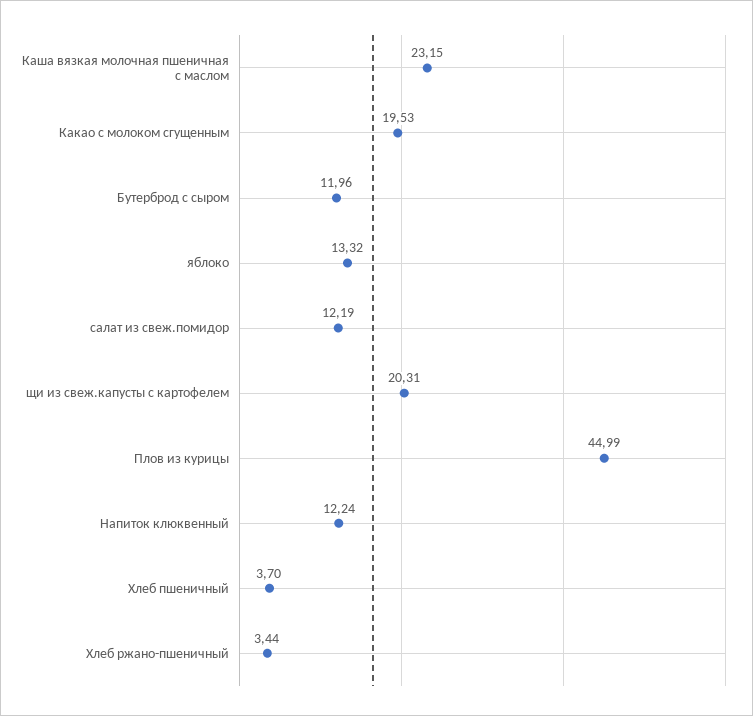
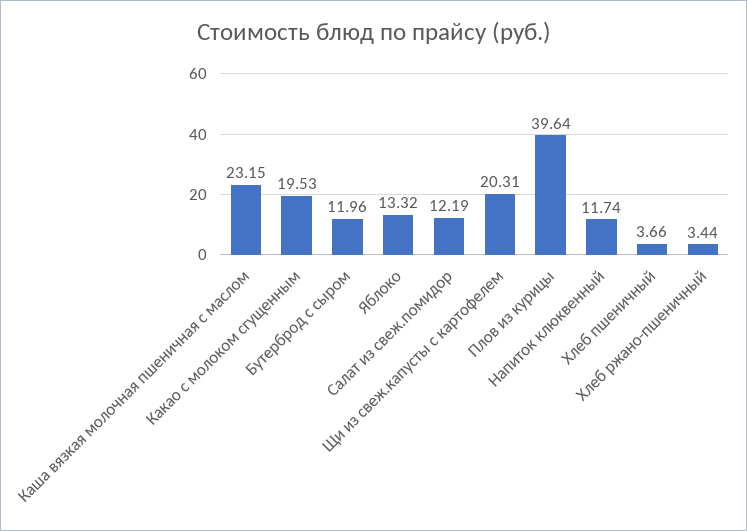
  {
    "Каша вязкая молочная пшеничная с маслом": 23.15,
    "Какао с молоком сгущенным": 19.53,
    "Бутерброд с сыром": 11.96,
    "яблоко": 13.32,
    "салат из свеж.помидор": 12.19,
    "щи из свеж.капусты с картофелем": 20.31,
-   "Плов из курицы": 44.99,
+   "Плов из курицы": 39.64,
-   "Напиток клюквенный": 12.24,
+   "Напиток клюквенный": 11.74,
-   "Хлеб пшеничный": 3.7,
+   "Хлеб пшеничный": 3.66,
    "Хлеб ржано-пшеничный": 3.44
  }

